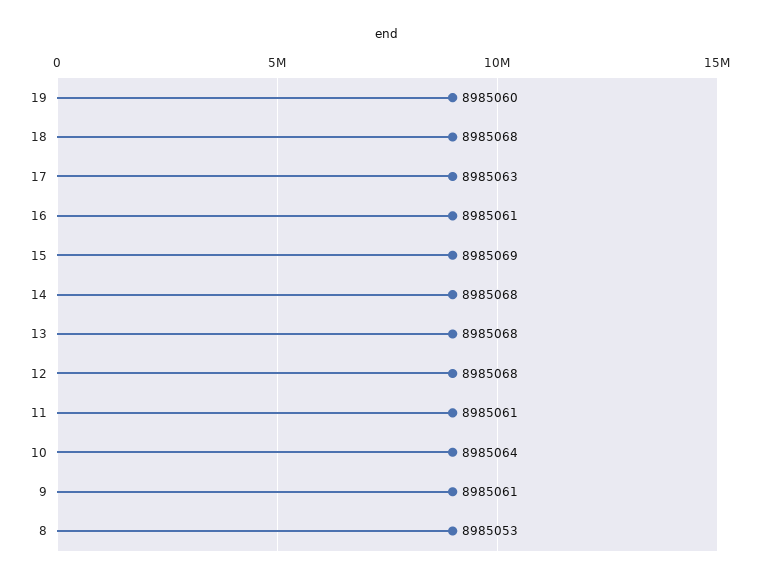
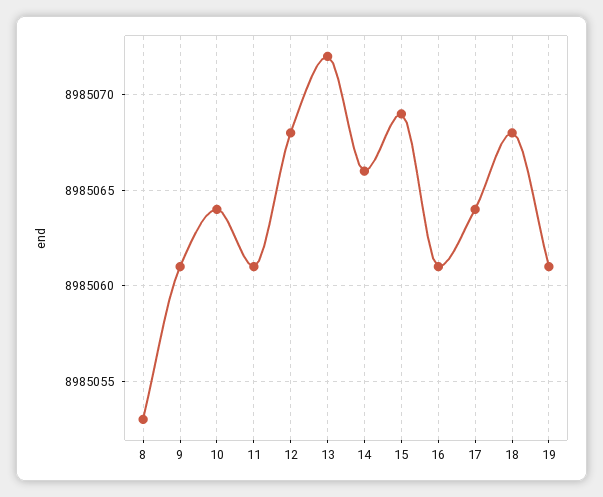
  {
-   "19": 8985060,
+   "19": 8985061,
    "18": 8985068,
-   "17": 8985063,
+   "17": 8985064,
    "16": 8985061,
    "15": 8985069,
-   "14": 8985068,
+   "14": 8985066,
-   "13": 8985068,
+   "13": 8985072,
    "12": 8985068,
    "11": 8985061,
    "10": 8985064,
    "9": 8985061,
    "8": 8985053
  }

